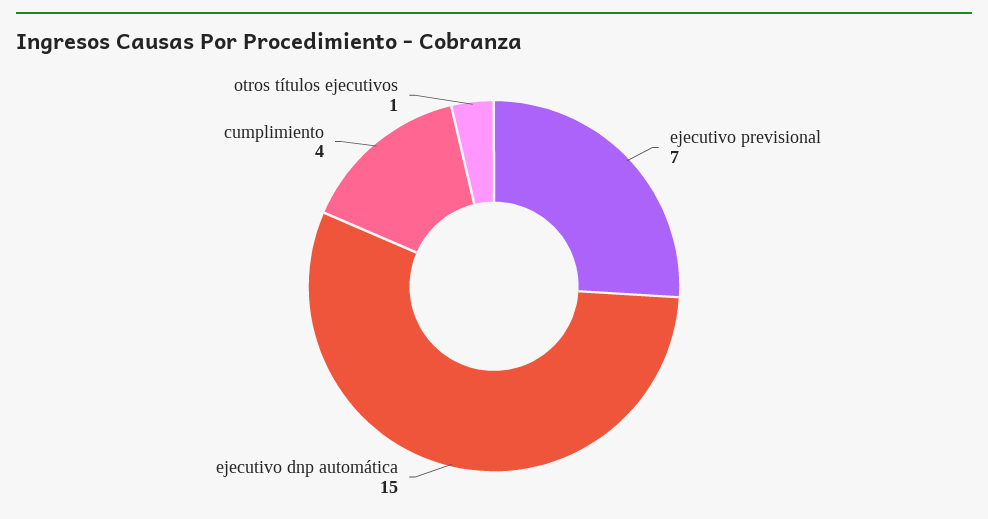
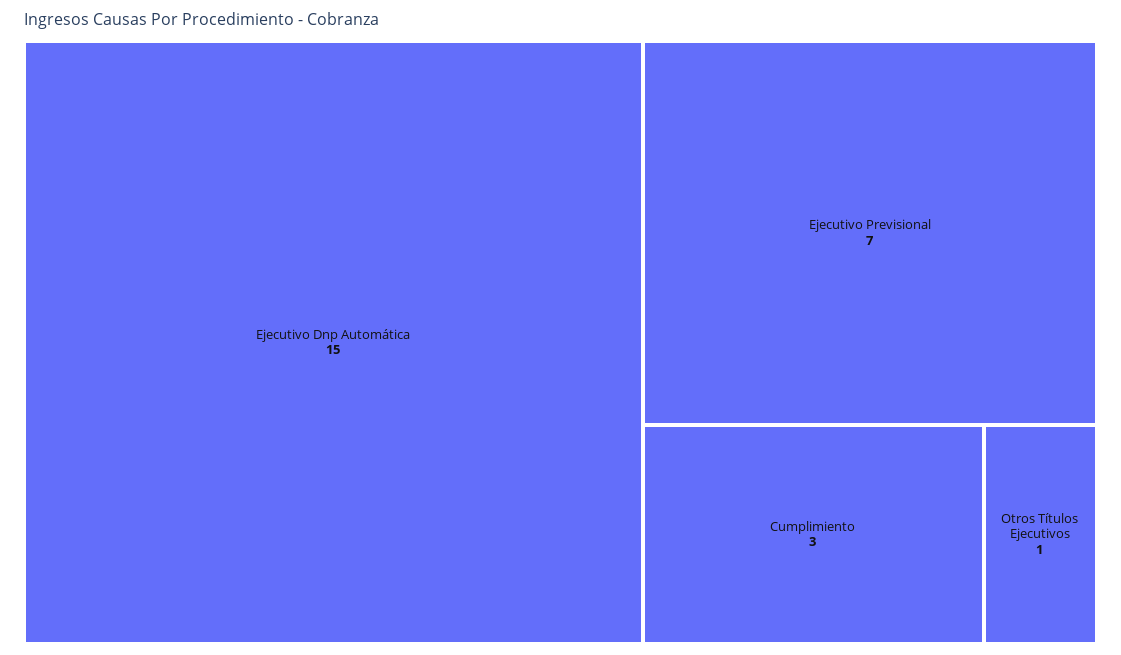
  {
    "ejecutivo previsional": 7,
    "ejecutivo dnp automática": 15,
-   "cumplimiento": 4,
+   "cumplimiento": 3,
    "otros títulos ejecutivos": 1
  }

